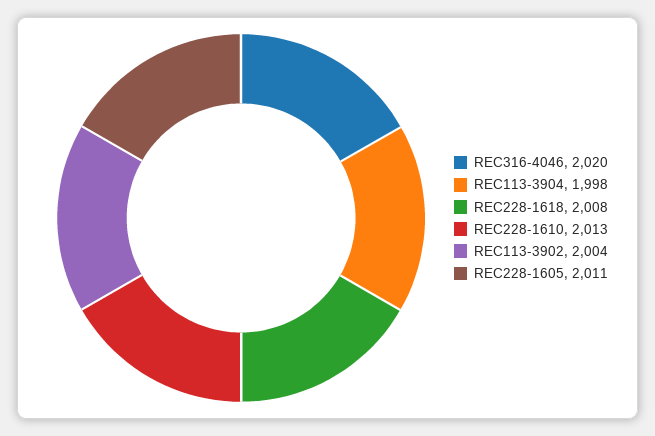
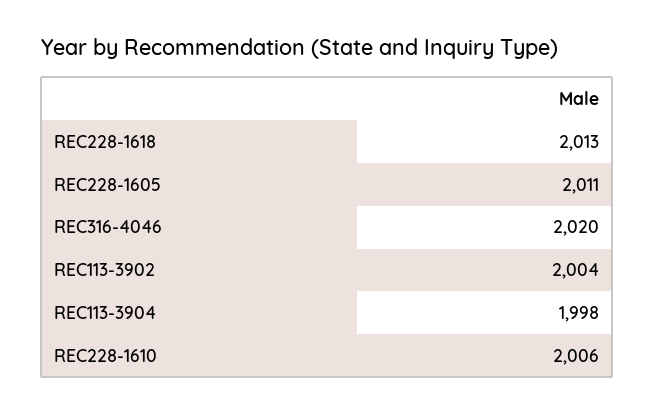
  {
    "REC316-4046": 2020,
    "REC113-3904": 1998,
-   "REC228-1618": 2008,
+   "REC228-1618": 2013,
-   "REC228-1610": 2013,
+   "REC228-1610": 2006,
    "REC113-3902": 2004,
    "REC228-1605": 2011
  }

